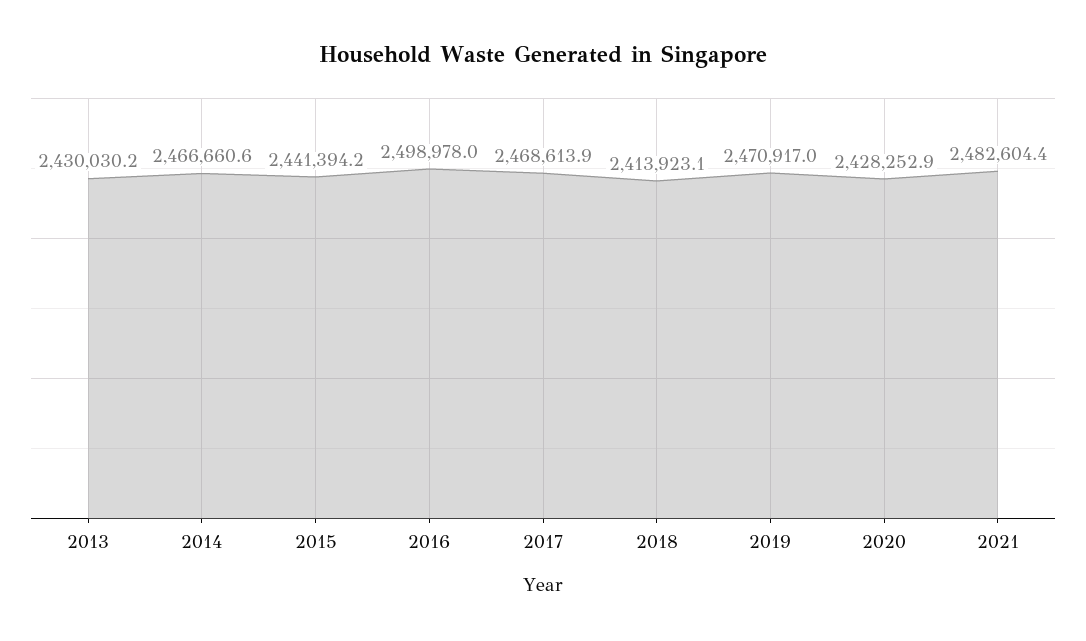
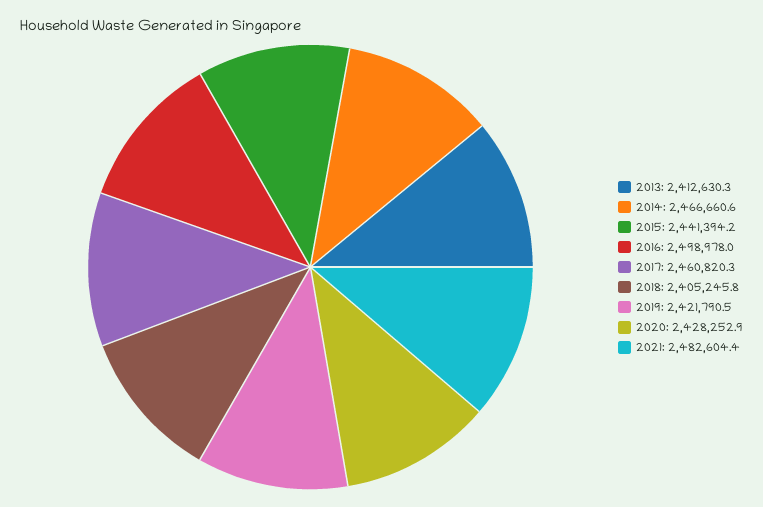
  {
-   "2013": 2430030.2,
+   "2013": 2412630.3,
    "2014": 2466660.6,
    "2015": 2441394.2,
    "2016": 2498978,
-   "2017": 2468613.9,
+   "2017": 2460820.3,
-   "2018": 2413923.1,
+   "2018": 2405245.8,
-   "2019": 2470917,
+   "2019": 2421790.5,
    "2020": 2428252.9,
    "2021": 2482604.4
  }

